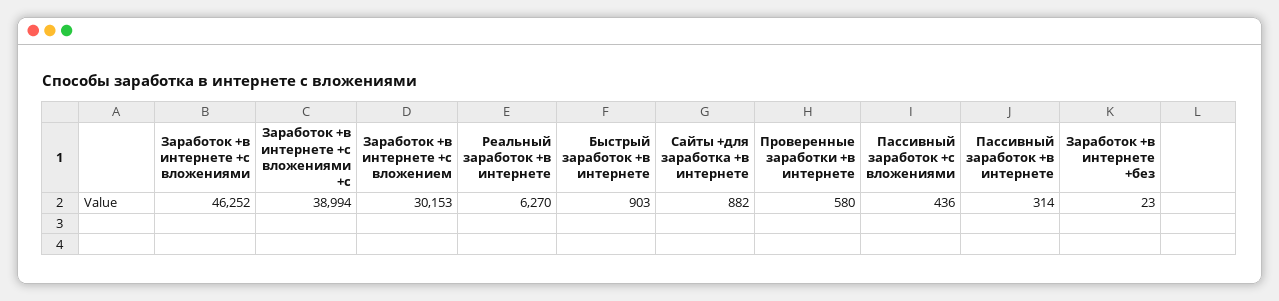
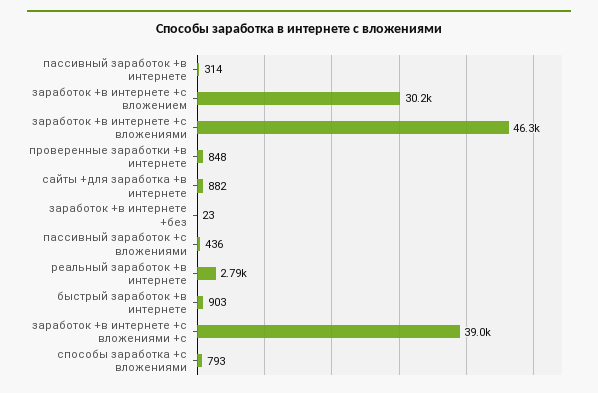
  {
    "Заработок +в интернете +с вложениями": 46252,
    "Заработок +в интернете +с вложениями +с": 38994,
    "Заработок +в интернете +с вложением": 30153,
-   "Реальный заработок +в интернете": 6270,
+   "Реальный заработок +в интернете": 2790,
    "Быстрый заработок +в интернете": 903,
    "Сайты +для заработка +в интернете": 882,
-   "Проверенные заработки +в интернете": 580,
+   "Проверенные заработки +в интернете": 848,
    "Пассивный заработок +с вложениями": 436,
    "Пассивный заработок +в интернете": 314,
-   "Заработок +в интернете +без": 23
+   "Заработок +в интернете +без": 23,
+   "способы заработка +с вложениями": 793
  }

